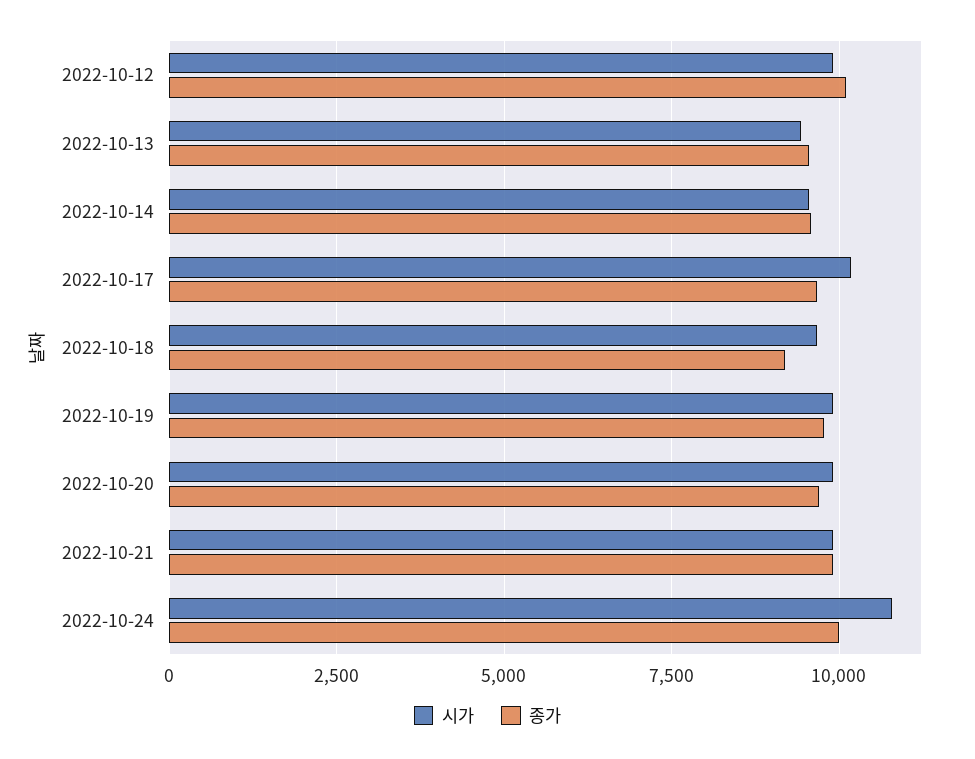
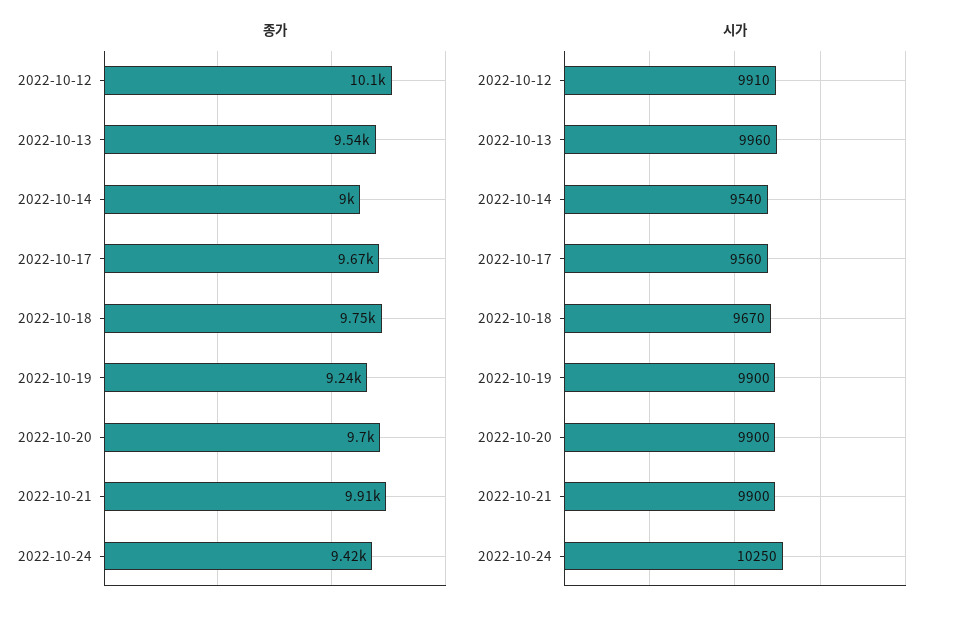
  {
    "시가": {
      "2022-10-12": 9910,
-     "2022-10-13": 9500,
+     "2022-10-13": 9960,
      "2022-10-14": 9540,
-     "2022-10-17": 10250,
+     "2022-10-17": 9560,
      "2022-10-18": 9670,
      "2022-10-19": 9900,
      "2022-10-20": 9900,
      "2022-10-21": 9900,
-     "2022-10-24": 10750
+     "2022-10-24": 10250
    },
    "종가": {
      "2022-10-12": 10100,
      "2022-10-13": 9540,
-     "2022-10-14": 9500,
+     "2022-10-14": 9000,
      "2022-10-17": 9670,
-     "2022-10-18": 9250,
+     "2022-10-18": 9750,
-     "2022-10-19": 9750,
+     "2022-10-19": 9240,
      "2022-10-20": 9700,
      "2022-10-21": 9910,
-     "2022-10-24": 10000
+     "2022-10-24": 9420
    }
  }

